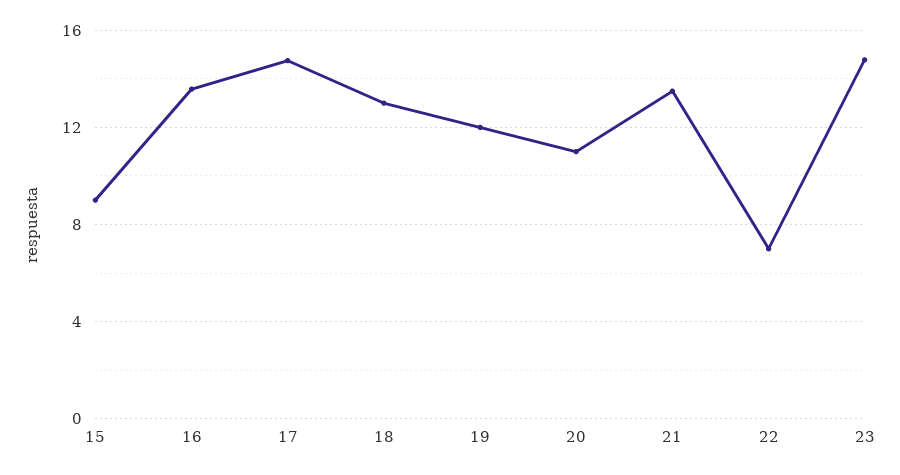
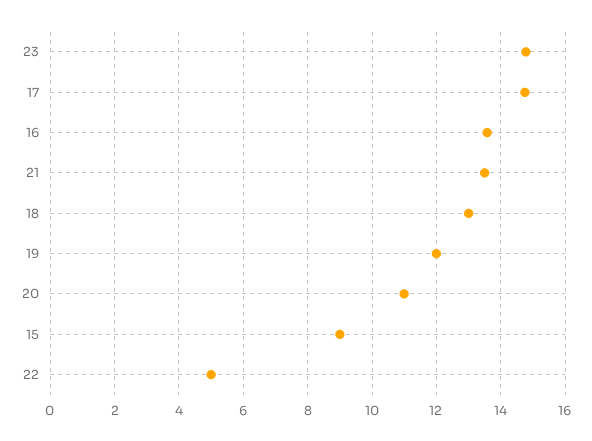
  {
    "15": 9,
    "16": 13.6,
    "17": 14.8,
    "18": 13,
    "19": 12,
    "20": 11,
    "21": 13.6,
-   "22": 7,
+   "22": 5,
    "23": 14.8
  }

